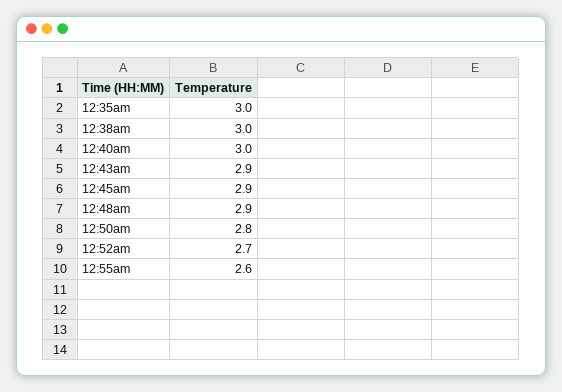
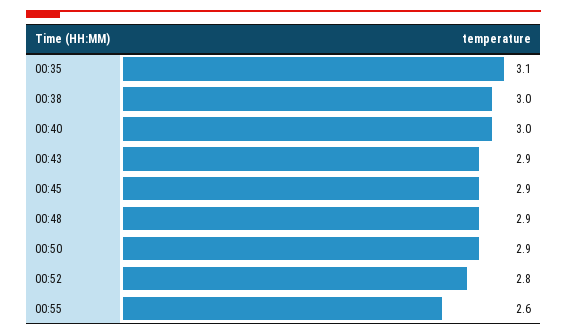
  {
-   "12:35am": 3,
+   "12:35am": 3.1,
    "12:38am": 3,
    "12:40am": 3,
    "12:43am": 2.9,
    "12:45am": 2.9,
    "12:48am": 2.9,
-   "12:50am": 2.8,
+   "12:50am": 2.9,
-   "12:52am": 2.7,
+   "12:52am": 2.8,
    "12:55am": 2.6
  }

